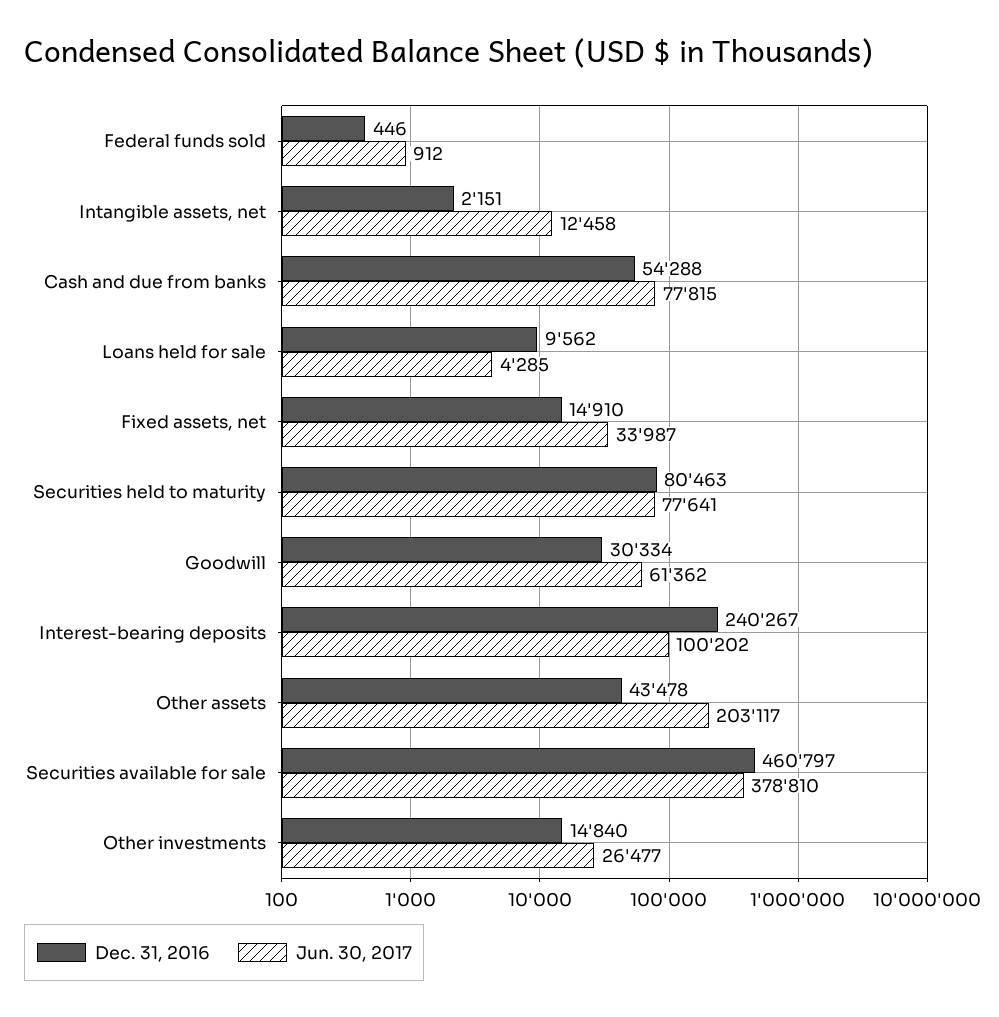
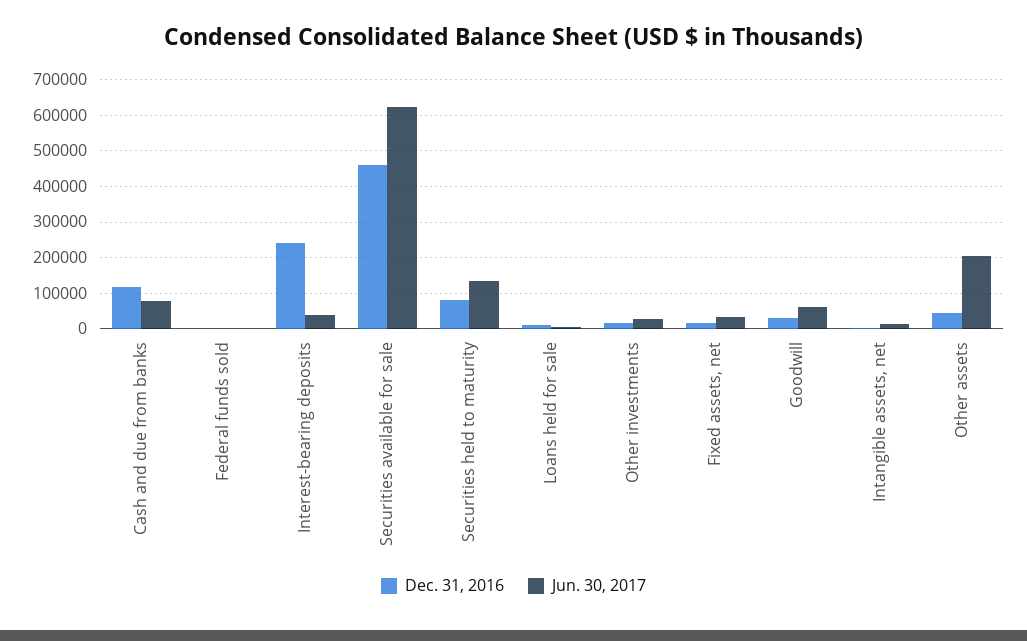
  {
    "Dec. 31, 2016": {
      "Federal funds sold": 446,
      "Intangible assets, net": 2151,
-     "Cash and due from banks": 54288,
+     "Cash and due from banks": 120000,
      "Loans held for sale": 9562,
      "Fixed assets, net": 14910,
      "Securities held to maturity": 80463,
      "Goodwill": 30334,
      "Interest-bearing deposits": 240267,
      "Other assets": 43478,
      "Securities available for sale": 460797,
      "Other investments": 14840
    },
    "Jun. 30, 2017": {
      "Federal funds sold": 912,
      "Intangible assets, net": 12458,
      "Cash and due from banks": 77815,
      "Loans held for sale": 4285,
      "Fixed assets, net": 33987,
-     "Securities held to maturity": 77641,
+     "Securities held to maturity": 140000,
      "Goodwill": 61362,
-     "Interest-bearing deposits": 100202,
+     "Interest-bearing deposits": 40000,
      "Other assets": 203117,
-     "Securities available for sale": 378810,
+     "Securities available for sale": 620000,
      "Other investments": 26477
    }
  }

